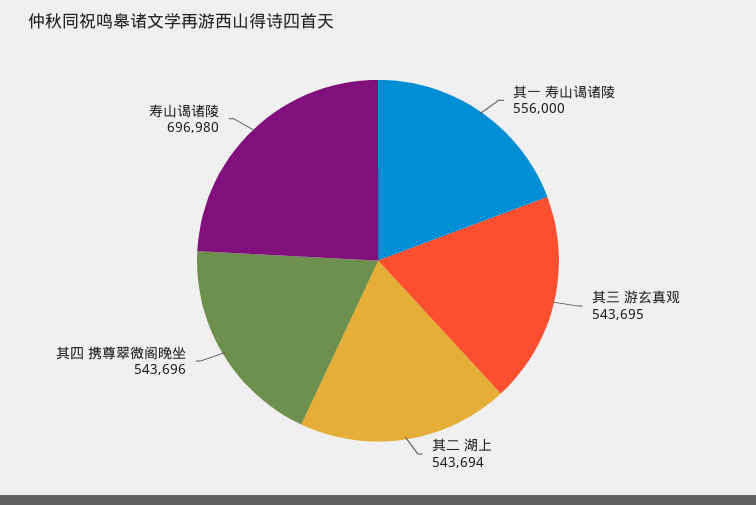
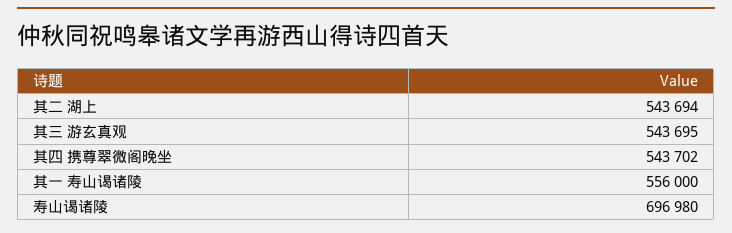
  {
    "其一 寿山谒诸陵": 556000,
    "其三 游玄真观": 543695,
    "其二 湖上": 543694,
-   "其四 携尊翠微阁晚坐": 543696,
+   "其四 携尊翠微阁晚坐": 543702,
    "寿山谒诸陵": 696980
  }

